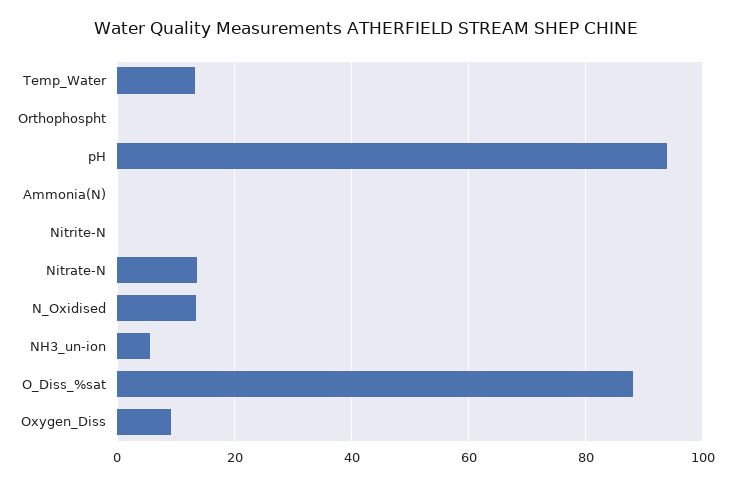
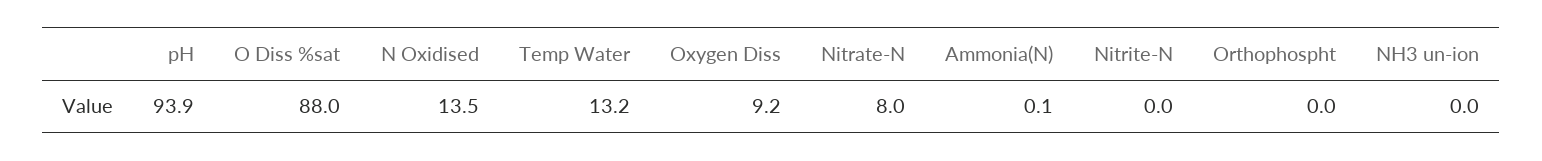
  {
    "Temp_Water": 13.2,
    "Orthophospht": 0,
    "pH": 93.9,
    "Ammonia(N)": 0.1,
    "Nitrite-N": 0,
-   "Nitrate-N": 14,
+   "Nitrate-N": 8,
    "N_Oxidised": 13.5,
-   "NH3_un-ion": 6,
+   "NH3_un-ion": 0,
    "O_Diss_%sat": 88,
    "Oxygen_Diss": 9.2
  }

